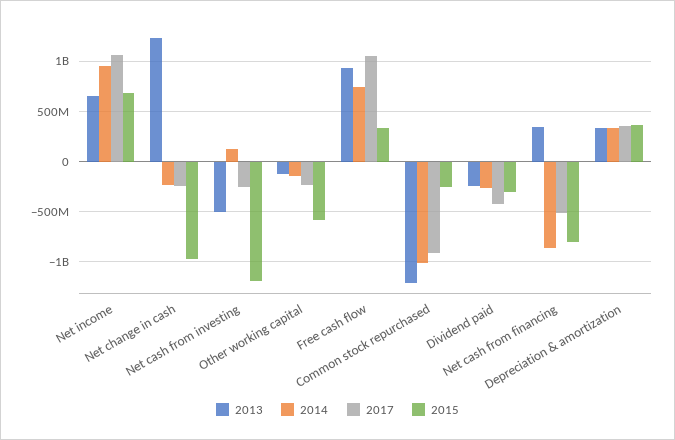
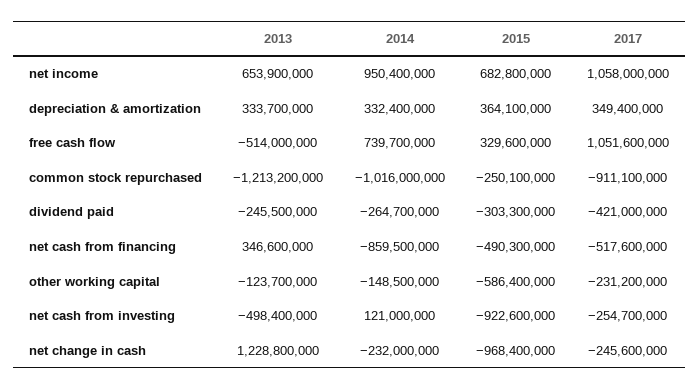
  {
    "2013": {
      "Net income": 653900000,
      "Net change in cash": 1228800000,
      "Net cash from investing": -498400000,
      "Other working capital": -123700000,
-     "Free cash flow": 900000000,
+     "Free cash flow": -514000000,
      "Common stock repurchased": -1213200000,
      "Dividend paid": -245500000,
      "Net cash from financing": 346600000,
      "Depreciation & amortization": 333700000
    },
    "2014": {
      "Net income": 950400000,
      "Net change in cash": -232000000,
      "Net cash from investing": 121000000,
      "Other working capital": -148500000,
      "Free cash flow": 739700000,
      "Common stock repurchased": -1016000000,
      "Dividend paid": -264700000,
      "Net cash from financing": -859500000,
      "Depreciation & amortization": 332400000
    },
    "2017": {
      "Net income": 1058000000,
      "Net change in cash": -245600000,
      "Net cash from investing": -254700000,
      "Other working capital": -231200000,
      "Free cash flow": 1051600000,
      "Common stock repurchased": -911100000,
      "Dividend paid": -421000000,
      "Net cash from financing": -517600000,
      "Depreciation & amortization": 349400000
    },
    "2015": {
      "Net income": 682800000,
      "Net change in cash": -968400000,
-     "Net cash from investing": -1200000000,
+     "Net cash from investing": -922600000,
      "Other working capital": -586400000,
      "Free cash flow": 329600000,
      "Common stock repurchased": -250100000,
      "Dividend paid": -303300000,
-     "Net cash from financing": -800000000,
+     "Net cash from financing": -490300000,
      "Depreciation & amortization": 364100000
    }
  }

